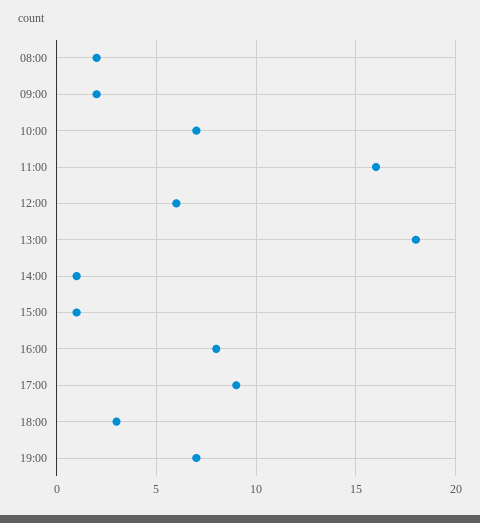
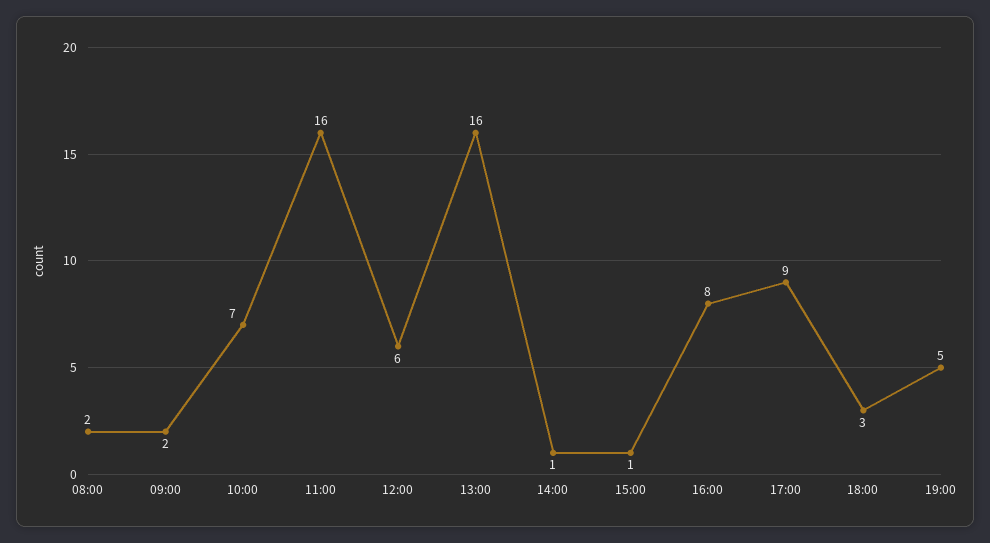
  {
    "08:00": 2,
    "09:00": 2,
    "10:00": 7,
    "11:00": 16,
    "12:00": 6,
-   "13:00": 18,
+   "13:00": 16,
    "14:00": 1,
    "15:00": 1,
    "16:00": 8,
    "17:00": 9,
    "18:00": 3,
-   "19:00": 7
+   "19:00": 5
  }

